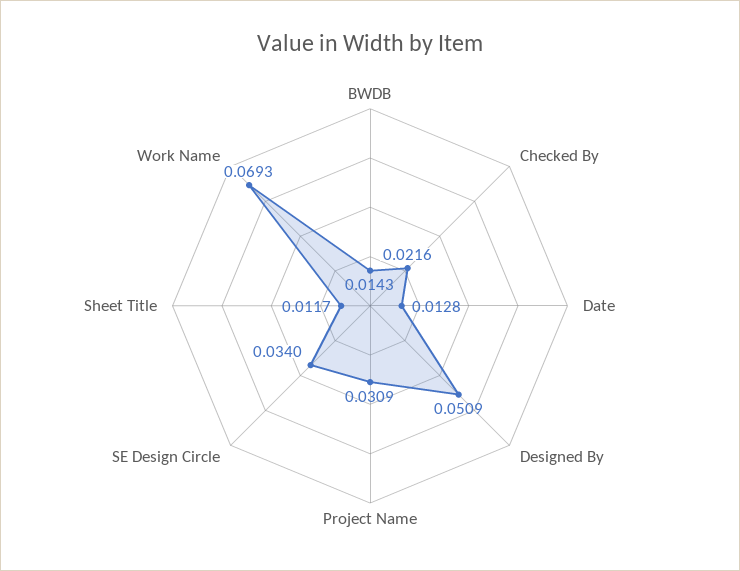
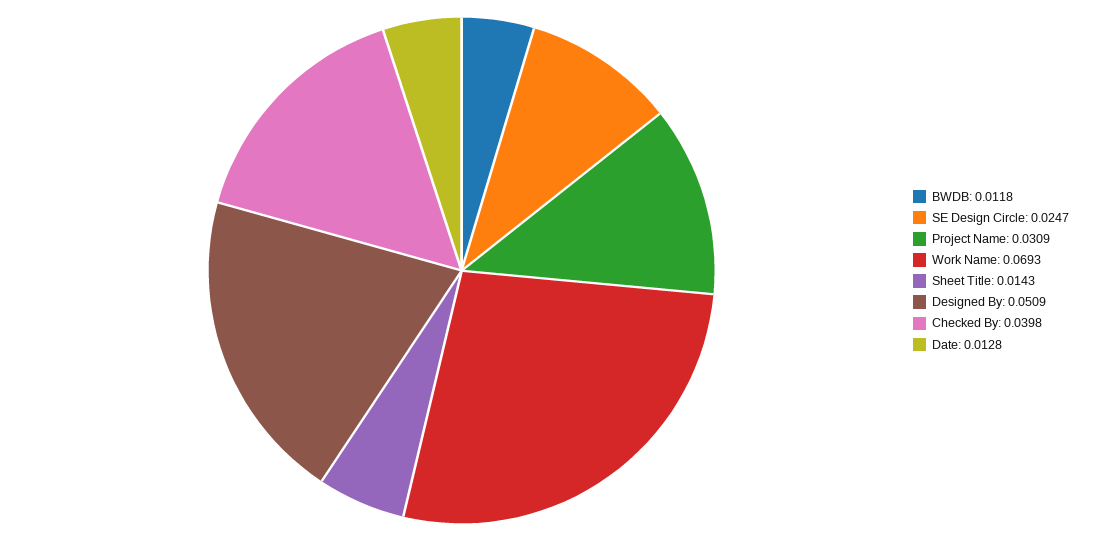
  {
-   "BWDB": 0.0143,
+   "BWDB": 0.0118,
-   "Checked By": 0.0216,
+   "Checked By": 0.0398,
    "Date": 0.0128,
    "Designed By": 0.0509,
    "Project Name": 0.0309,
-   "SE Design Circle": 0.034,
+   "SE Design Circle": 0.0247,
-   "Sheet Title": 0.0117,
+   "Sheet Title": 0.0143,
    "Work Name": 0.0693
  }

